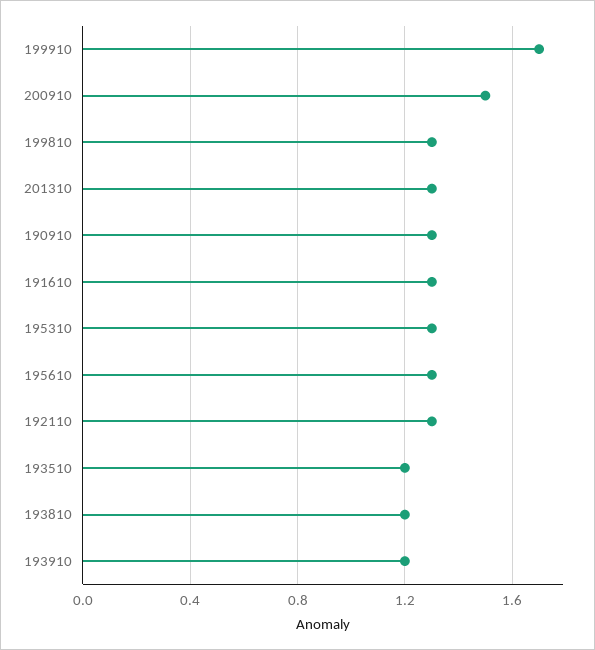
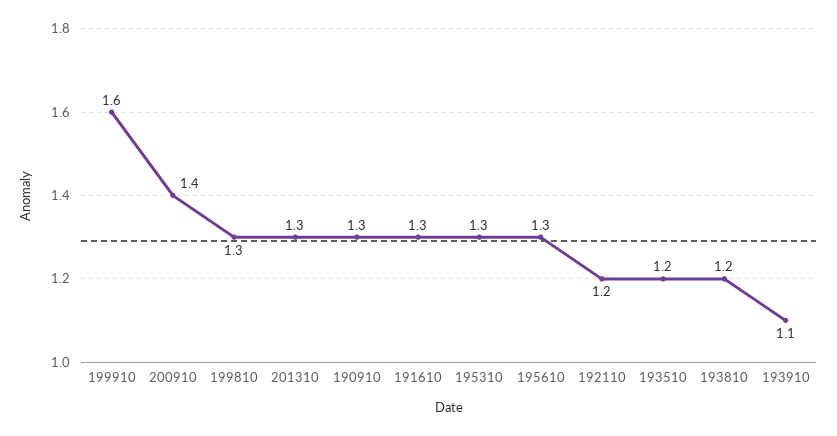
  {
-   "199910": 1.7,
+   "199910": 1.6,
-   "200910": 1.5,
+   "200910": 1.4,
    "199810": 1.3,
    "201310": 1.3,
    "190910": 1.3,
    "191610": 1.3,
    "195310": 1.3,
    "195610": 1.3,
-   "192110": 1.3,
+   "192110": 1.2,
    "193510": 1.2,
    "193810": 1.2,
-   "193910": 1.2
+   "193910": 1.1
  }

